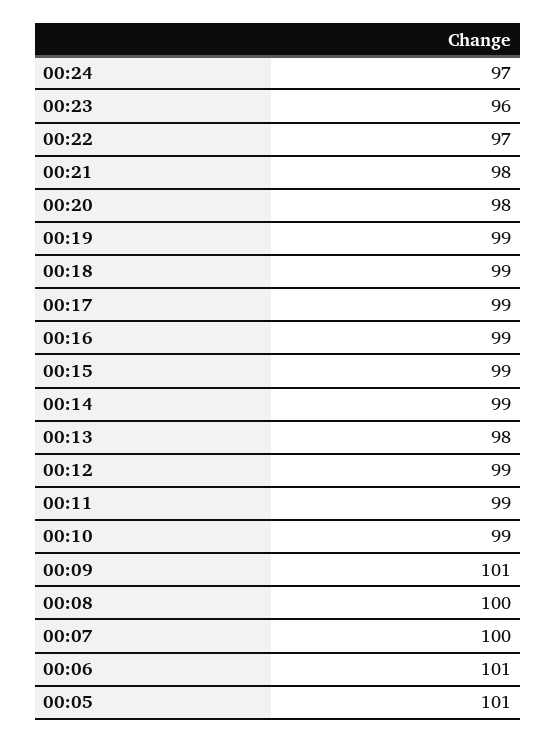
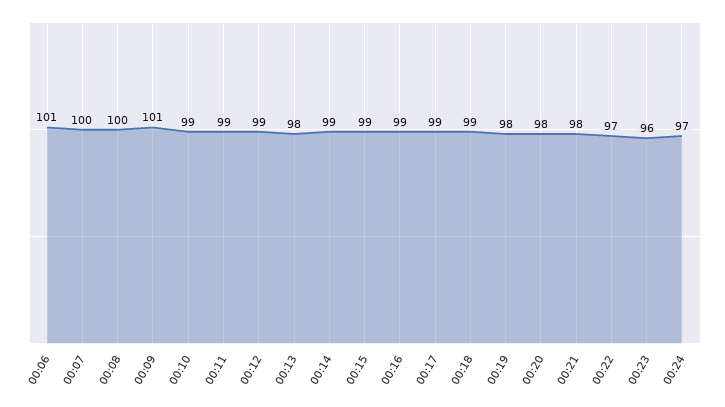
  {
    "00:24": 97,
    "00:23": 96,
    "00:22": 97,
    "00:21": 98,
    "00:20": 98,
-   "00:19": 99,
+   "00:19": 98,
    "00:18": 99,
    "00:17": 99,
    "00:16": 99,
    "00:15": 99,
    "00:14": 99,
    "00:13": 98,
    "00:12": 99,
    "00:11": 99,
    "00:10": 99,
    "00:09": 101,
    "00:08": 100,
    "00:07": 100,
-   "00:06": 101,
+   "00:06": 101
-   "00:05": 101
  }

